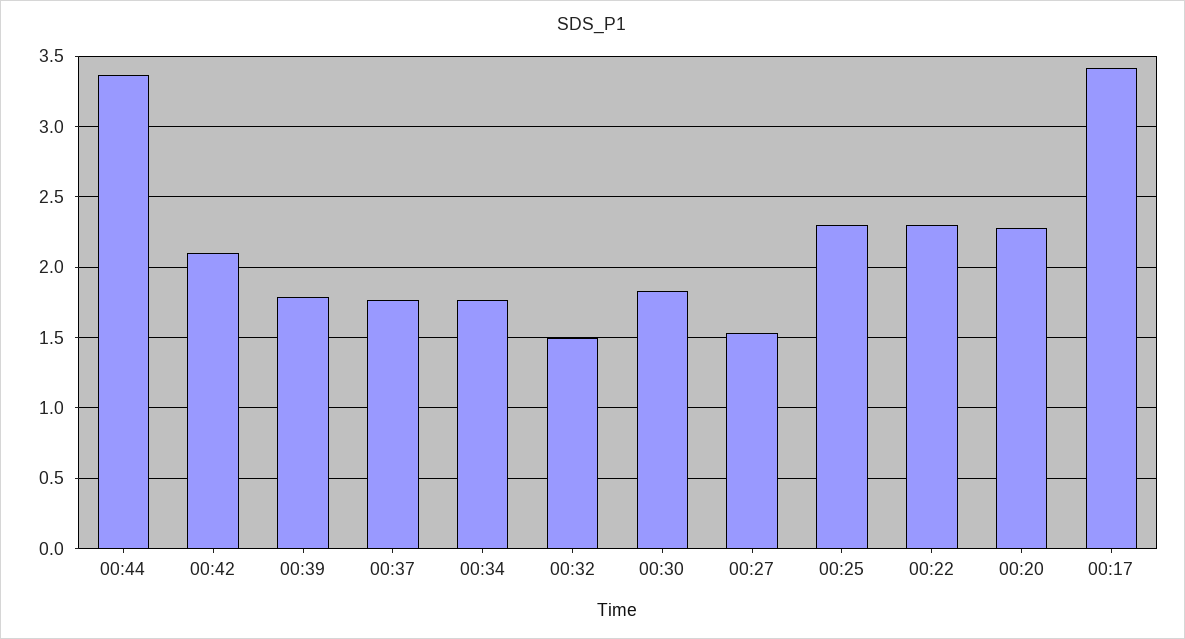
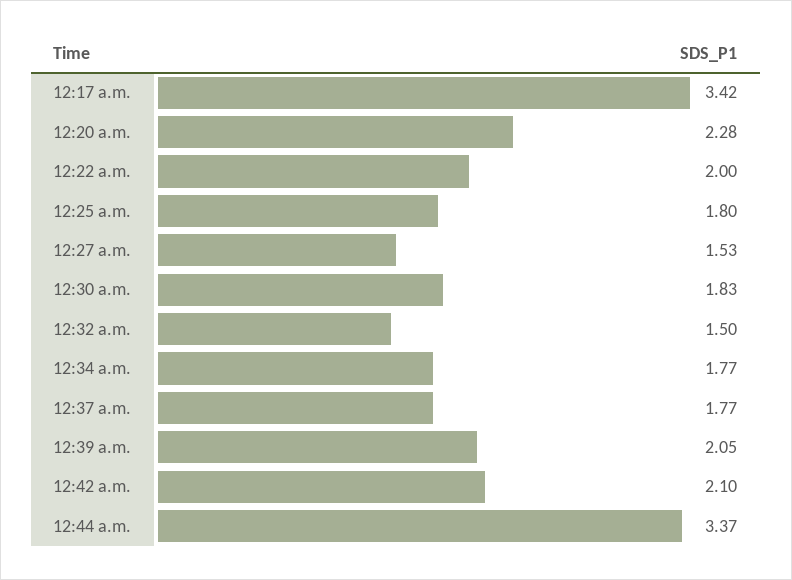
  {
    "00:44": 3.37,
    "00:42": 2.1,
-   "00:39": 1.8,
+   "00:39": 2.05,
    "00:37": 1.77,
    "00:34": 1.77,
    "00:32": 1.5,
    "00:30": 1.83,
    "00:27": 1.53,
-   "00:25": 2.3,
+   "00:25": 1.8,
-   "00:22": 2.3,
+   "00:22": 2,
    "00:20": 2.28,
    "00:17": 3.42
  }

